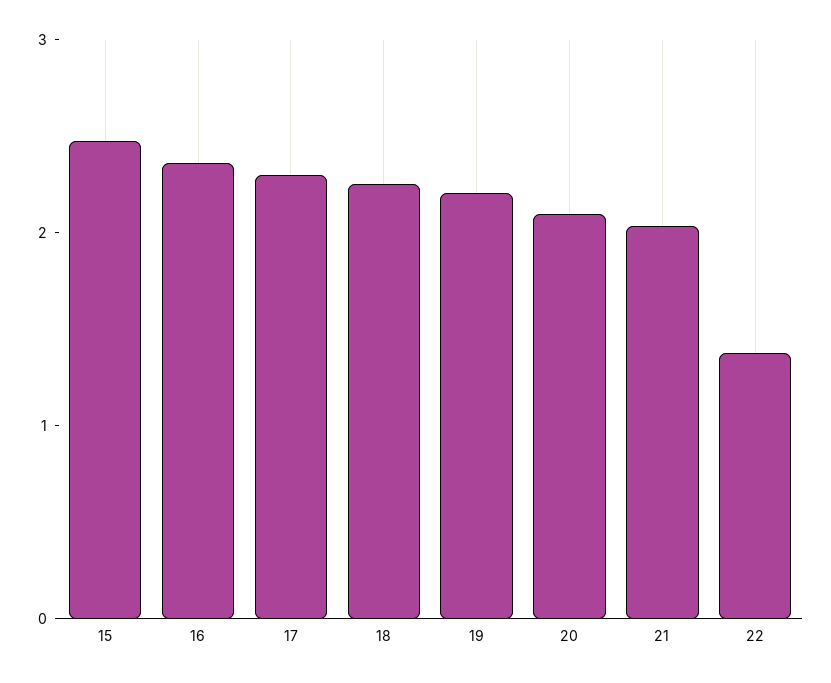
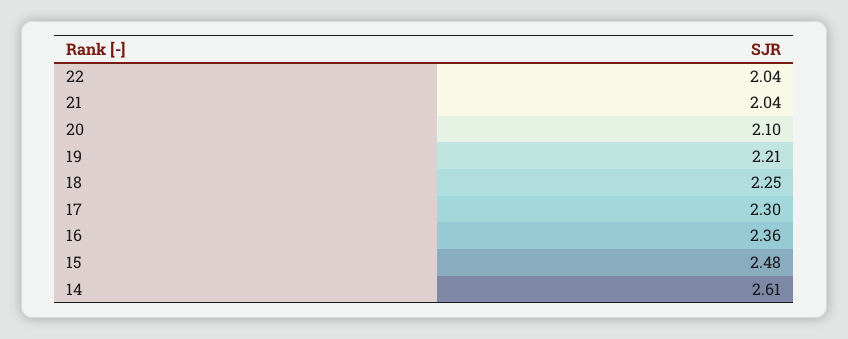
  {
    "15": 2.48,
    "16": 2.36,
    "17": 2.3,
    "18": 2.25,
    "19": 2.21,
    "20": 2.1,
    "21": 2.04,
-   "22": 1.4
+   "22": 2.04,
+   "14": 2.61
  }

